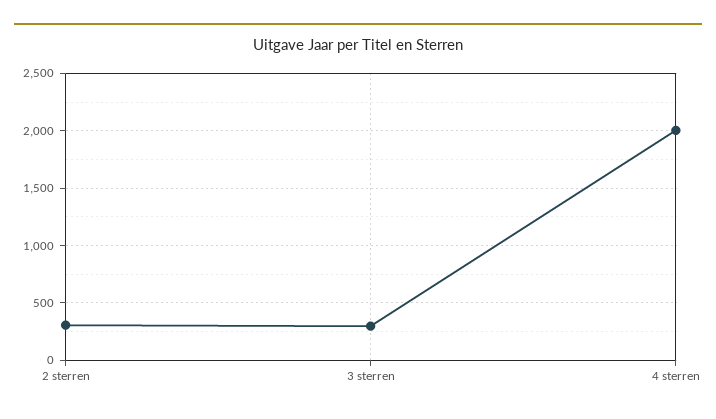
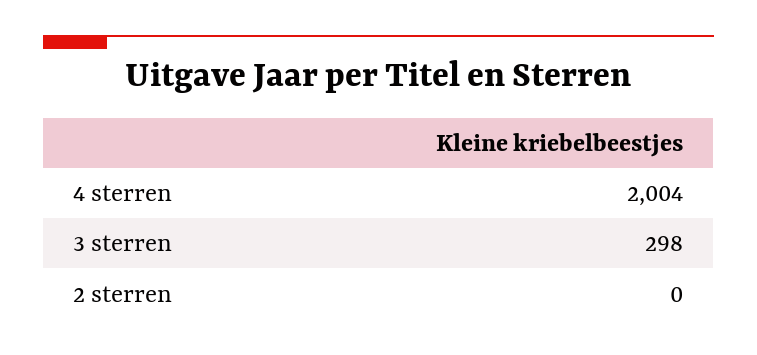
  {
-   "2 sterren": 300,
+   "2 sterren": 0,
    "3 sterren": 298,
    "4 sterren": 2004
  }

